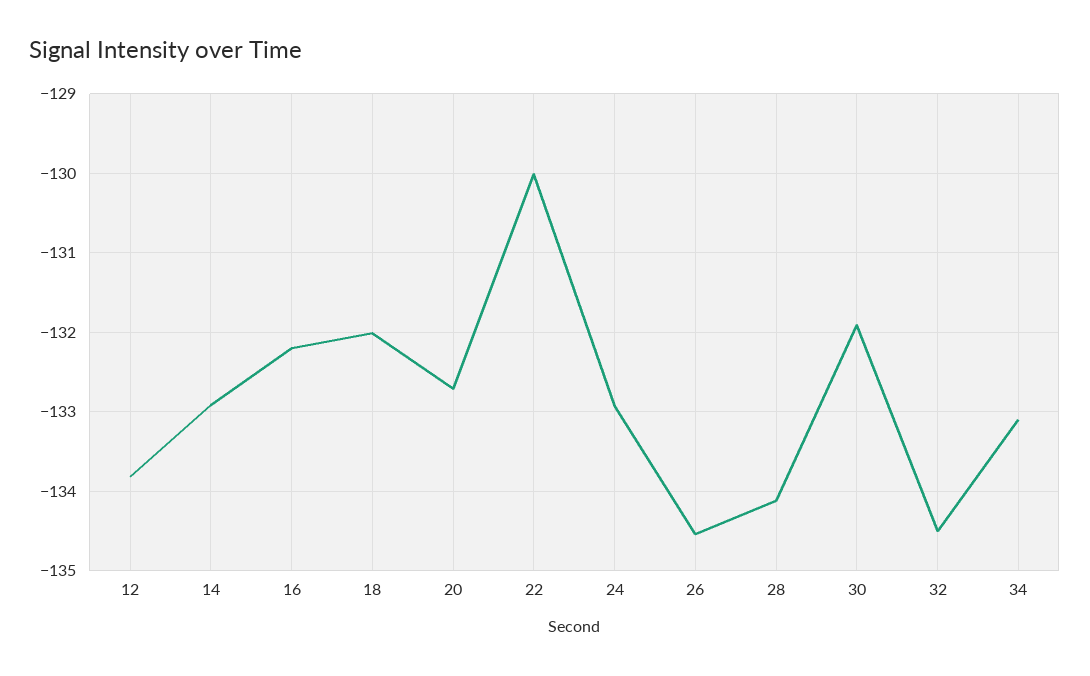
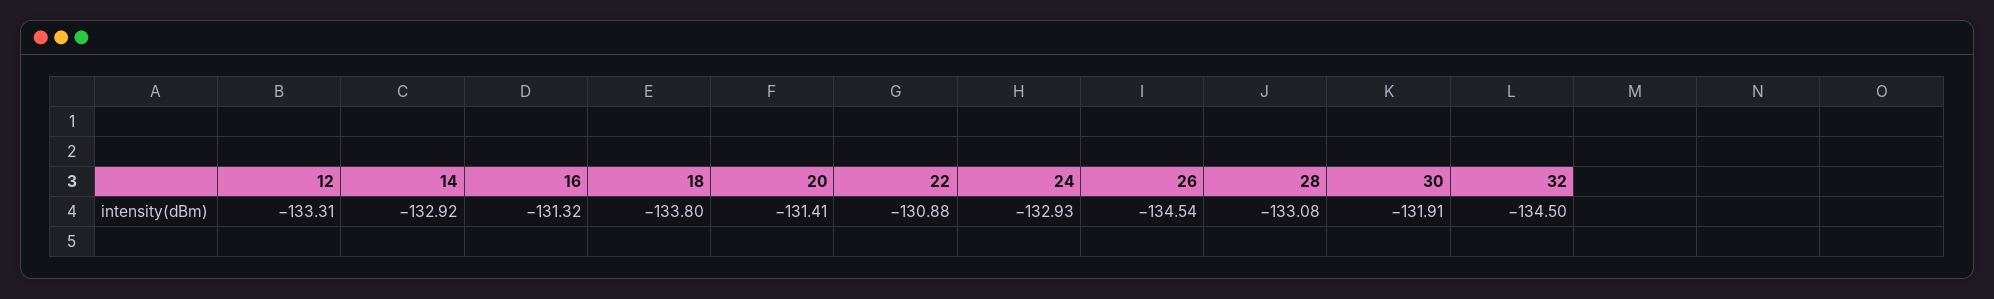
  {
-   "12": -133.8,
+   "12": -133.31,
    "14": -132.92,
-   "16": -132.2,
+   "16": -131.32,
-   "18": -132,
+   "18": -133.8,
-   "20": -132.7,
+   "20": -131.41,
-   "22": -130,
+   "22": -130.88,
    "24": -132.93,
    "26": -134.54,
-   "28": -134.1,
+   "28": -133.08,
    "30": -131.91,
-   "32": -134.5,
+   "32": -134.5
-   "34": -133.1
  }

